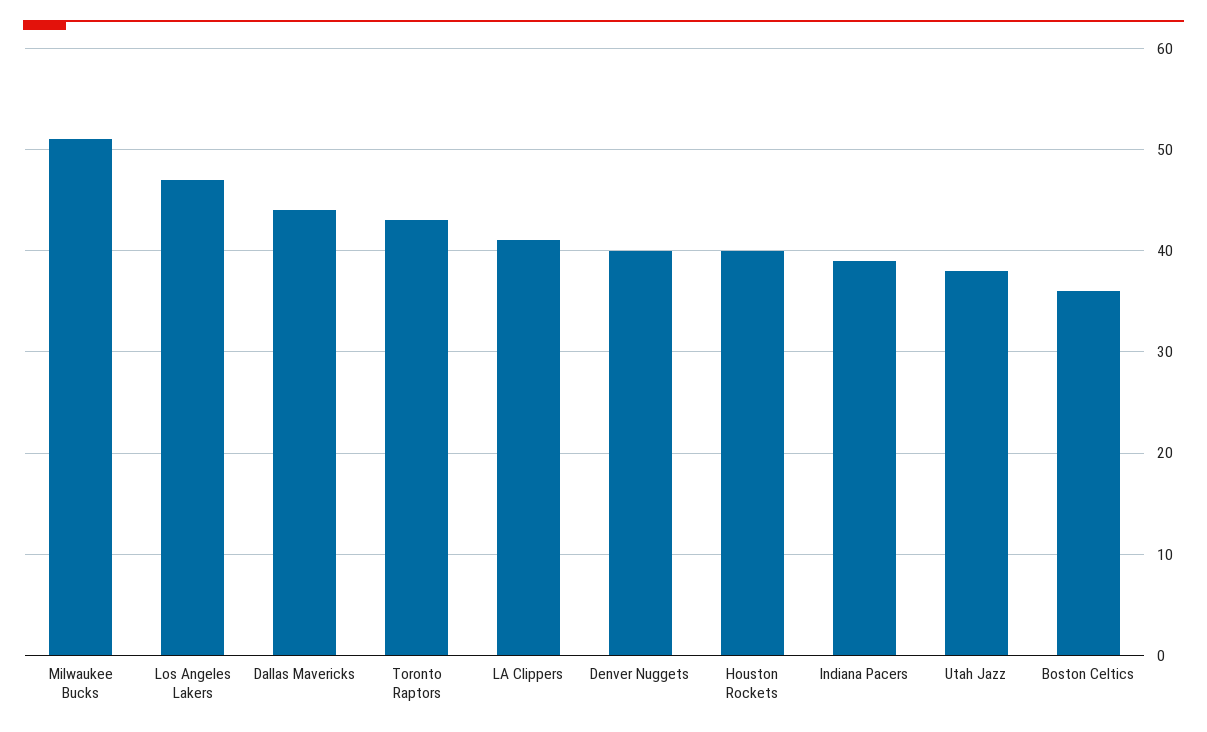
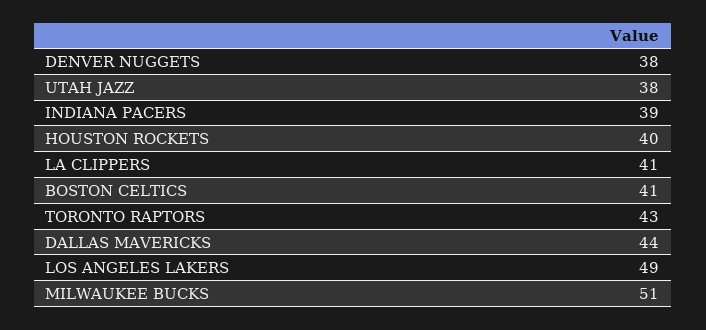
  {
    "Milwaukee Bucks": 51,
-   "Los Angeles Lakers": 47,
+   "Los Angeles Lakers": 49,
    "Dallas Mavericks": 44,
    "Toronto Raptors": 43,
    "LA Clippers": 41,
-   "Denver Nuggets": 40,
+   "Denver Nuggets": 38,
    "Houston Rockets": 40,
    "Indiana Pacers": 39,
    "Utah Jazz": 38,
-   "Boston Celtics": 36
+   "Boston Celtics": 41
  }

